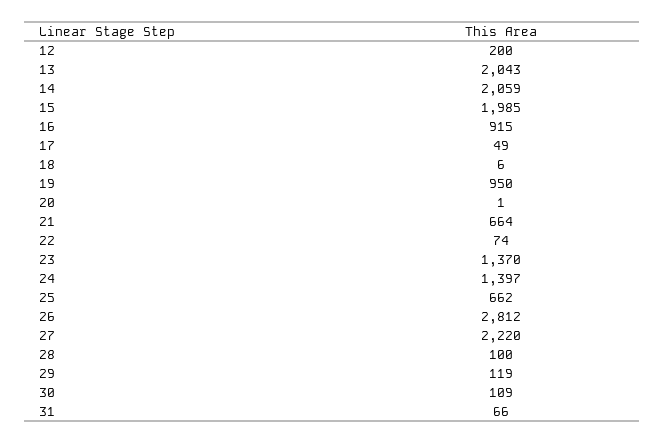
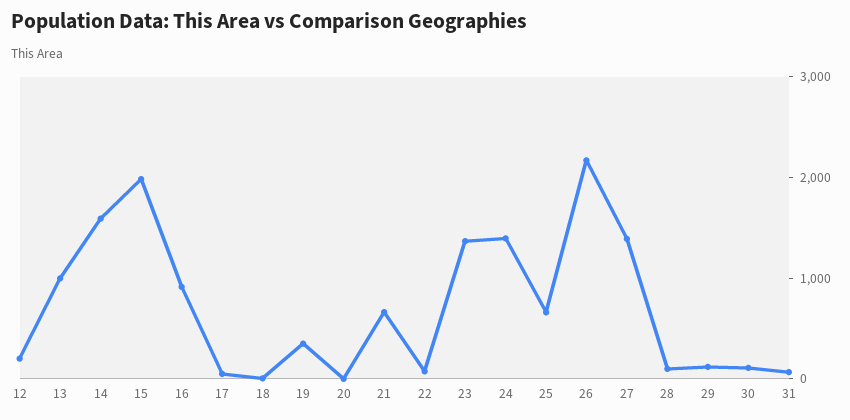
  {
    "12": 200,
-   "13": 2043,
+   "13": 1000,
-   "14": 2059,
+   "14": 1600,
    "15": 1985,
    "16": 915,
    "17": 49,
    "18": 6,
-   "19": 950,
+   "19": 400,
    "20": 1,
    "21": 664,
    "22": 74,
    "23": 1370,
    "24": 1397,
    "25": 662,
-   "26": 2812,
+   "26": 2200,
-   "27": 2220,
+   "27": 1400,
    "28": 100,
    "29": 119,
    "30": 109,
    "31": 66
  }

